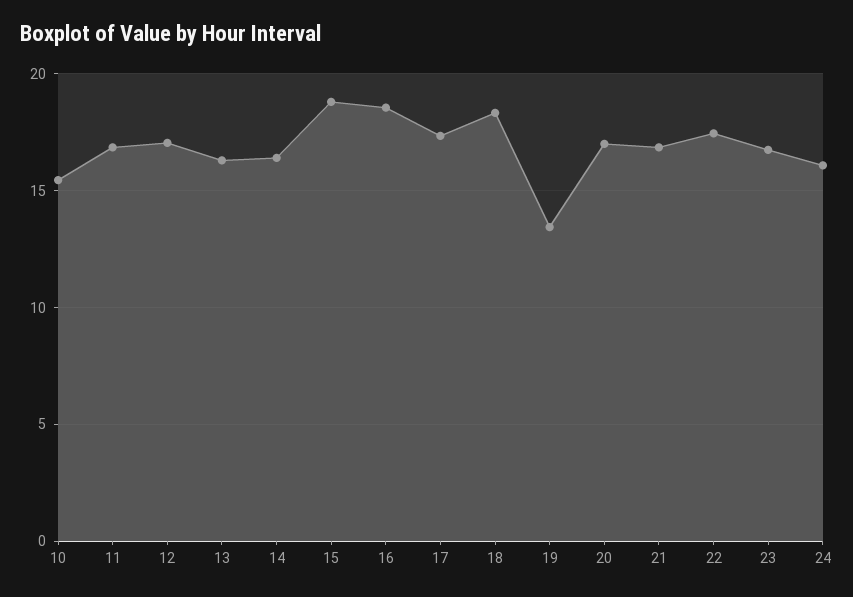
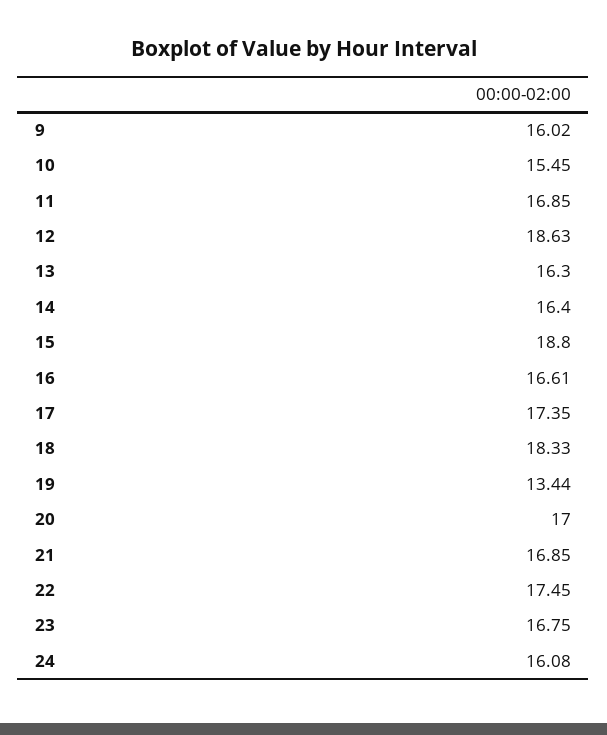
  {
    "10": 15.45,
    "11": 16.85,
-   "12": 17,
+   "12": 18.63,
    "13": 16.3,
    "14": 16.4,
    "15": 18.8,
-   "16": 18.5,
+   "16": 16.61,
    "17": 17.35,
    "18": 18.33,
    "19": 13.44,
    "20": 17,
    "21": 16.85,
    "22": 17.45,
    "23": 16.75,
-   "24": 16.08
+   "24": 16.08,
+   "9": 16.02
  }

